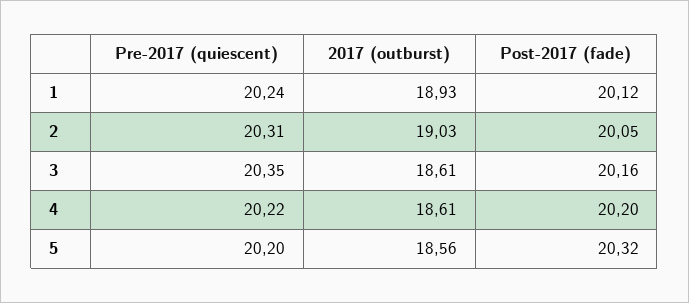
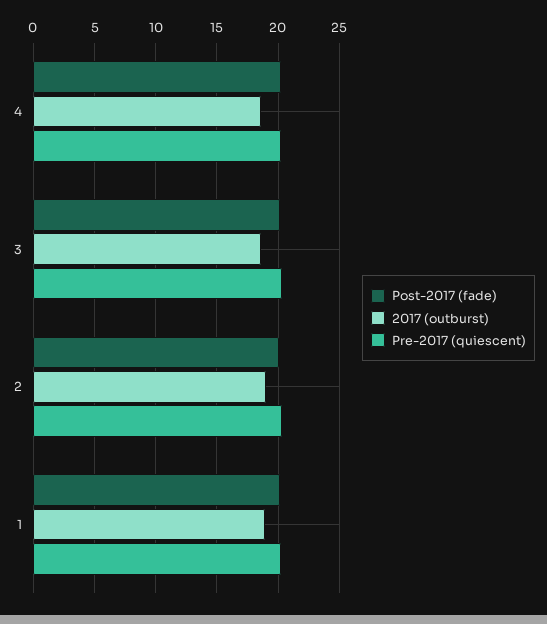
  {
    "Pre-2017 (quiescent)": {
      "1": 20.24,
      "2": 20.31,
      "3": 20.35,
-     "4": 20.22,
+     "4": 20.22
-     "5": 20.2
    },
    "2017 (outburst)": {
      "1": 18.93,
      "2": 19.03,
      "3": 18.61,
-     "4": 18.61,
+     "4": 18.61
-     "5": 18.56
    },
    "Post-2017 (fade)": {
      "1": 20.12,
      "2": 20.05,
      "3": 20.16,
-     "4": 20.2,
+     "4": 20.2
-     "5": 20.32
    }
  }

